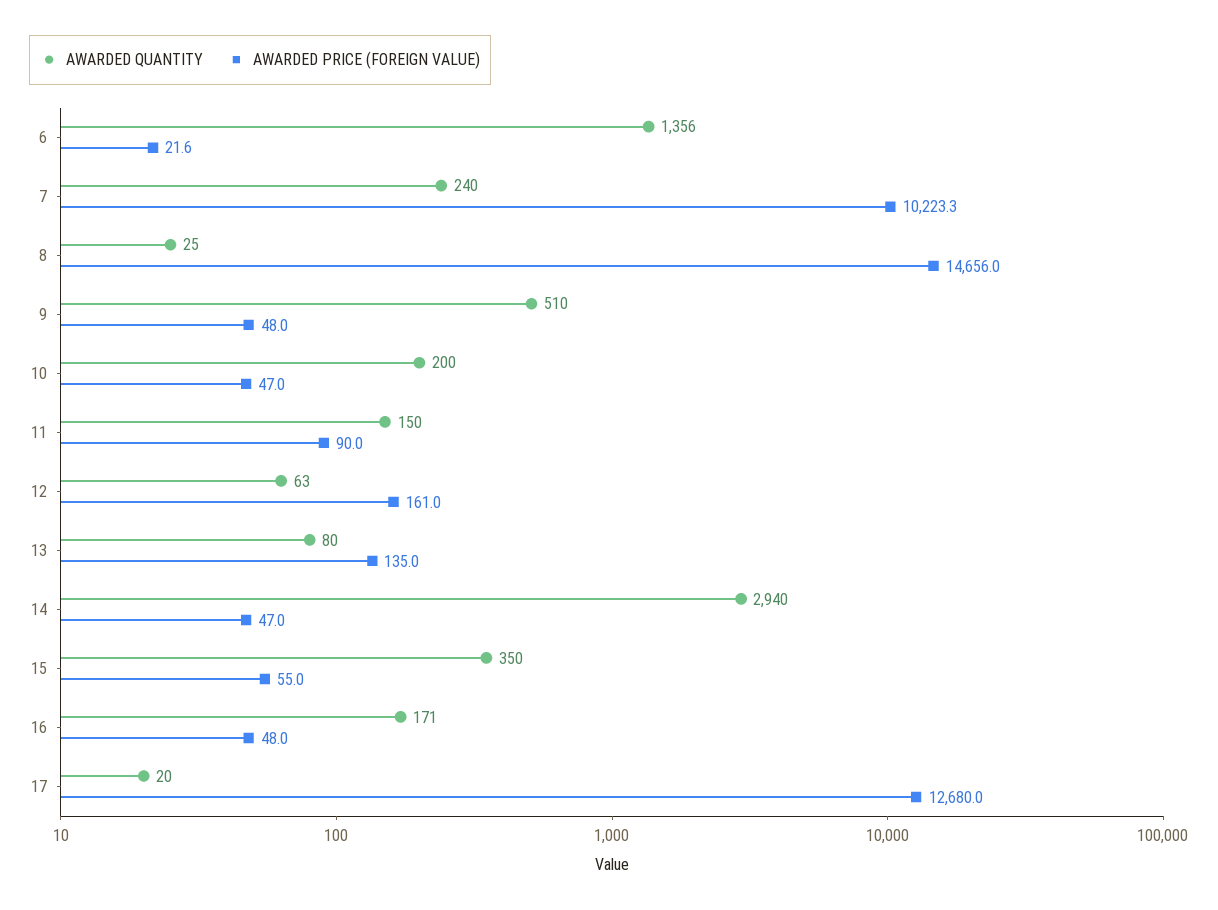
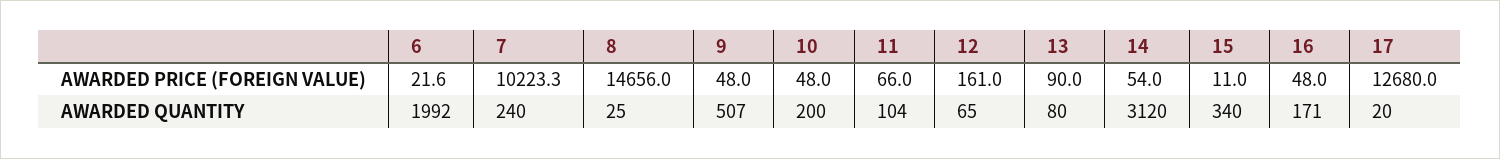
  {
    "AWARDED QUANTITY": {
-     "6": 1356,
+     "6": 1992,
      "7": 240,
      "8": 25,
-     "9": 510,
+     "9": 507,
      "10": 200,
-     "11": 150,
+     "11": 104,
-     "12": 63,
+     "12": 65,
      "13": 80,
-     "14": 2940,
+     "14": 3120,
-     "15": 350,
+     "15": 340,
      "16": 171,
      "17": 20
    },
    "AWARDED PRICE (FOREIGN VALUE)": {
      "6": 21.6,
      "7": 10223.3,
      "8": 14656,
      "9": 48,
-     "10": 47,
+     "10": 48,
-     "11": 90,
+     "11": 66,
      "12": 161,
-     "13": 135,
+     "13": 90,
-     "14": 47,
+     "14": 54,
-     "15": 55,
+     "15": 11,
      "16": 48,
      "17": 12680
    }
  }

